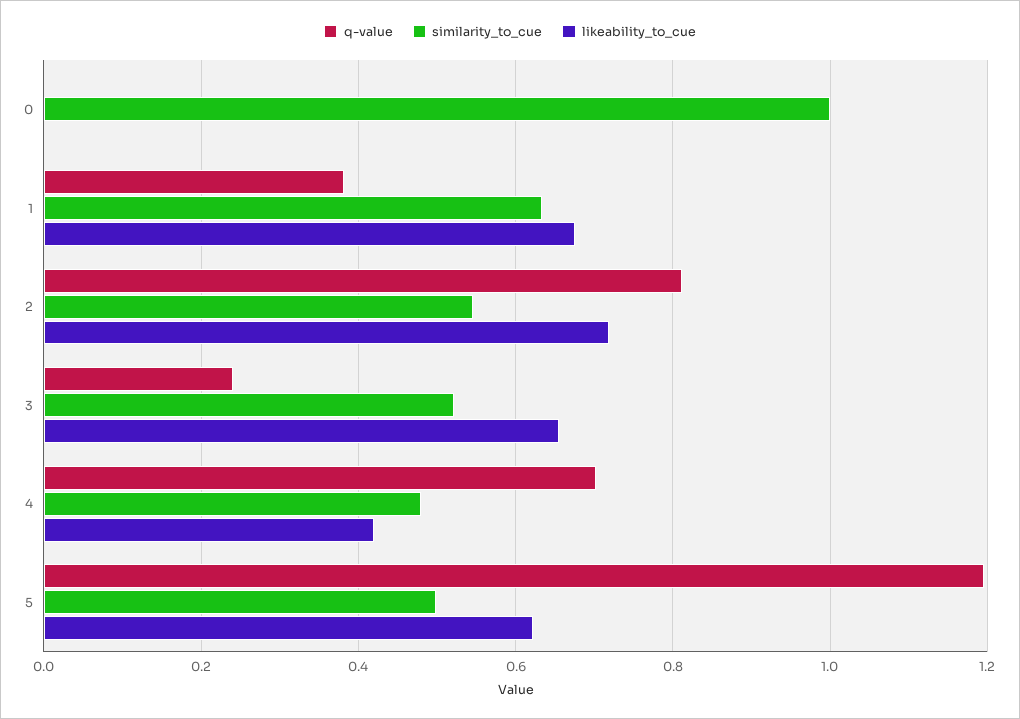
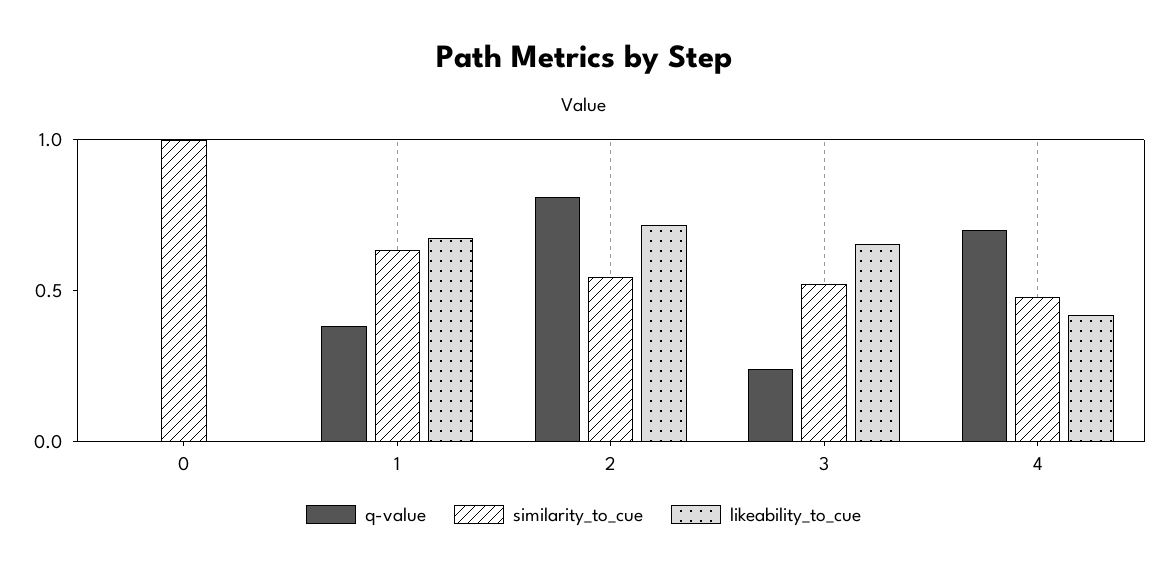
  {
    "q-value": {
      "0": 0,
      "1": 0.38,
      "2": 0.82,
      "3": 0.24,
-     "4": 0.7,
+     "4": 0.7
-     "5": 1.2
    },
    "similarity_to_cue": {
      "0": 1,
      "1": 0.64,
      "2": 0.54,
      "3": 0.52,
-     "4": 0.48,
+     "4": 0.48
-     "5": 0.5
    },
    "likeability_to_cue": {
      "0": 0,
      "1": 0.68,
      "2": 0.72,
      "3": 0.66,
-     "4": 0.42,
+     "4": 0.42
-     "5": 0.62
    }
  }

